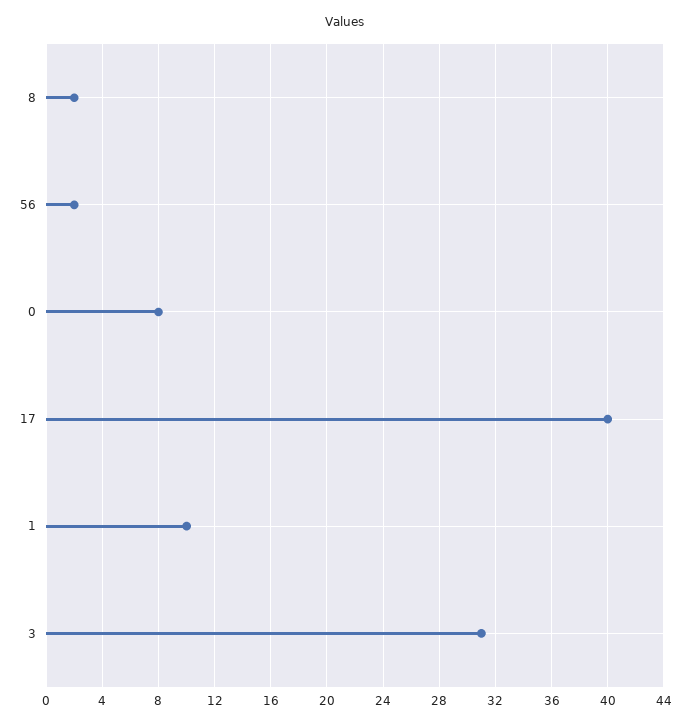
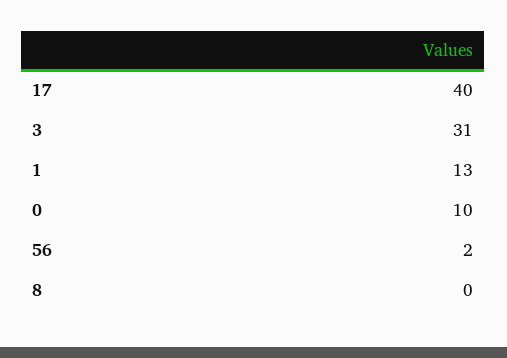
  {
-   "8": 2,
+   "8": 0,
    "56": 2,
-   "0": 8,
+   "0": 10,
    "17": 40,
-   "1": 10,
+   "1": 13,
    "3": 31
  }

